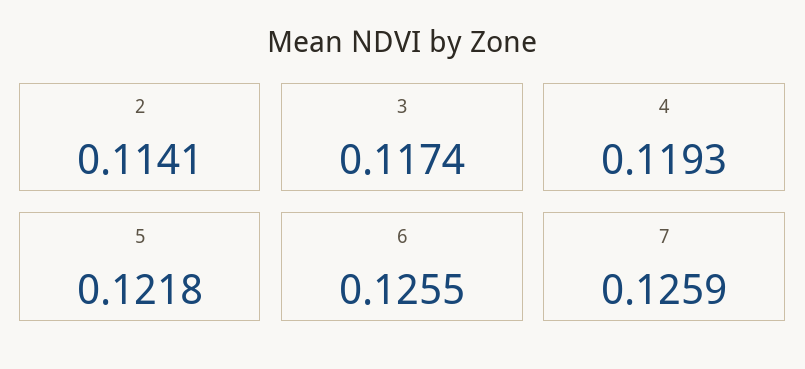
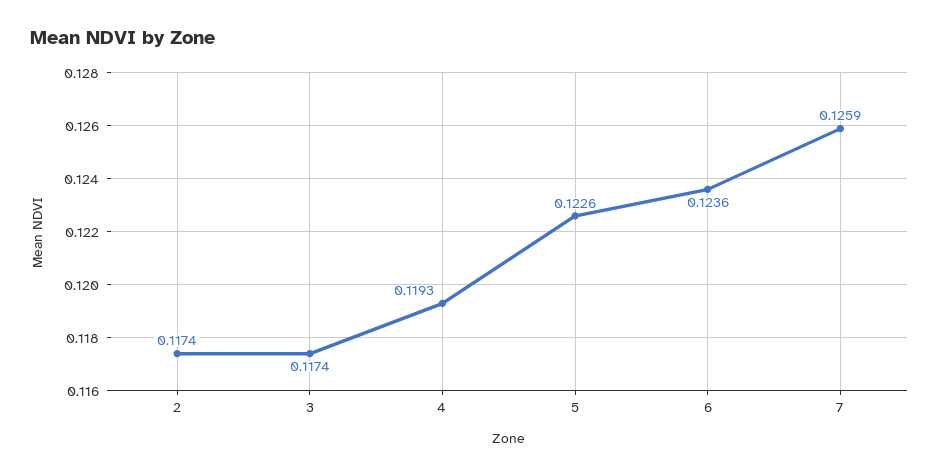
  {
-   "2": 0.1141,
+   "2": 0.1174,
    "3": 0.1174,
    "4": 0.1193,
-   "5": 0.1218,
+   "5": 0.1226,
-   "6": 0.1255,
+   "6": 0.1236,
    "7": 0.1259
  }

